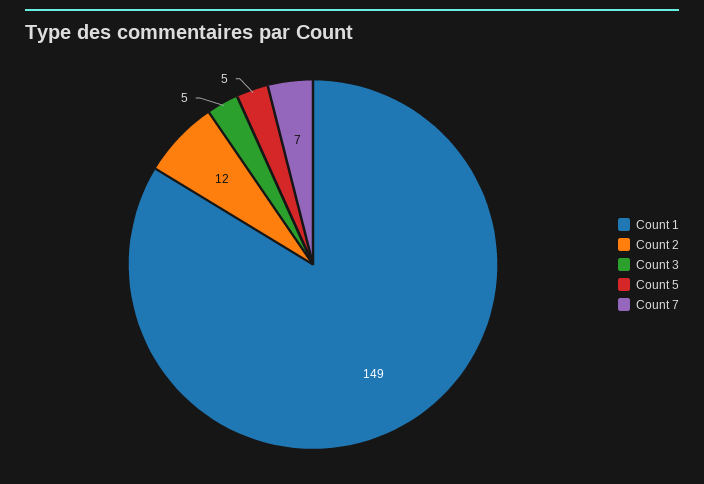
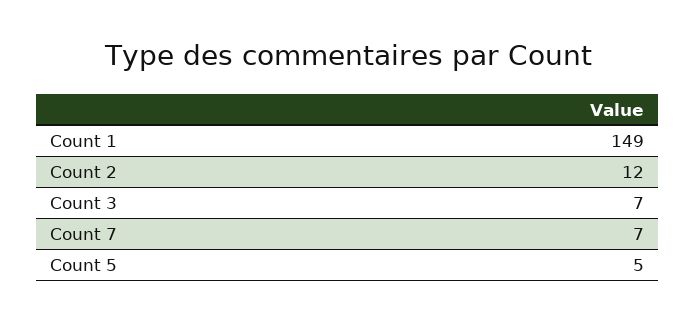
  {
    "Count 1": 149,
    "Count 2": 12,
-   "Count 3": 5,
+   "Count 3": 7,
    "Count 5": 5,
    "Count 7": 7
  }

